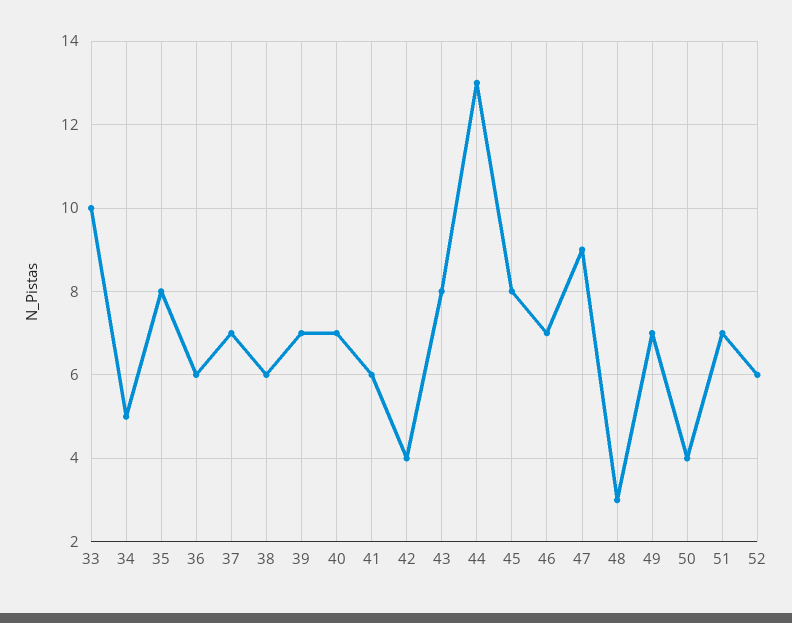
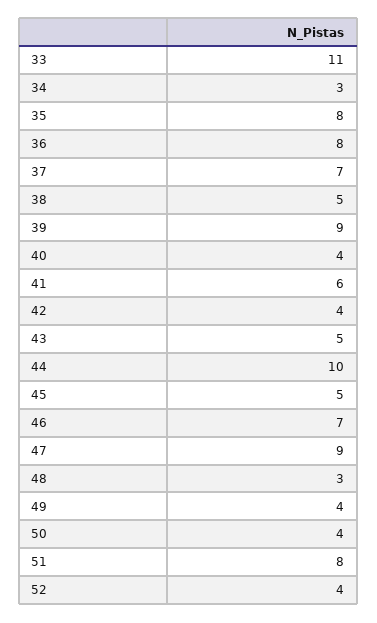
  {
-   "33": 10,
+   "33": 11,
-   "34": 5,
+   "34": 3,
    "35": 8,
-   "36": 6,
+   "36": 8,
    "37": 7,
-   "38": 6,
+   "38": 5,
-   "39": 7,
+   "39": 9,
-   "40": 7,
+   "40": 4,
    "41": 6,
    "42": 4,
-   "43": 8,
+   "43": 5,
-   "44": 13,
+   "44": 10,
-   "45": 8,
+   "45": 5,
    "46": 7,
    "47": 9,
    "48": 3,
-   "49": 7,
+   "49": 4,
    "50": 4,
-   "51": 7,
+   "51": 8,
-   "52": 6
+   "52": 4
  }

